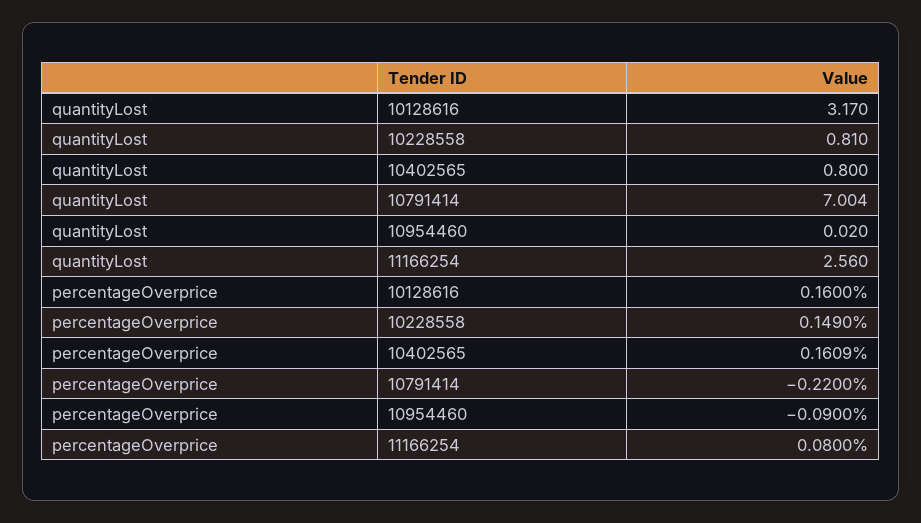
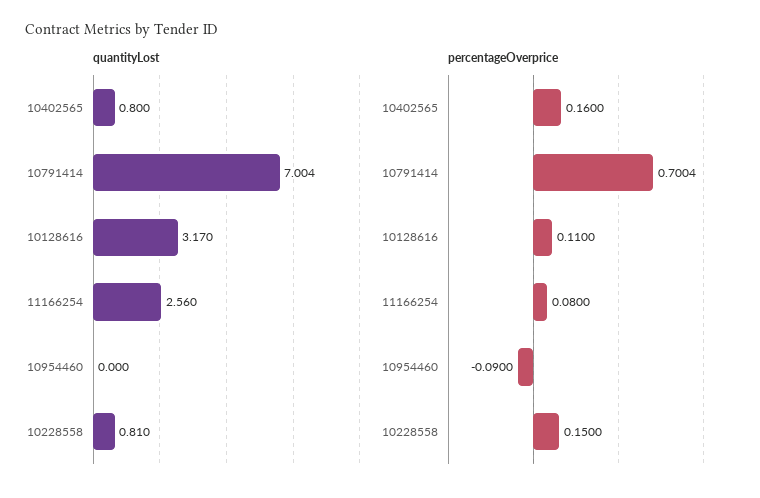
  {
    "quantityLost": {
      "10128616": 3.17,
      "10228558": 0.81,
      "10402565": 0.8,
      "10791414": 7.004,
-     "10954460": 0.02,
+     "10954460": 0,
      "11166254": 2.56
    },
    "percentageOverprice": {
-     "10128616": 0.16,
+     "10128616": 0.11,
-     "10228558": 0.149,
+     "10228558": 0.15,
-     "10402565": 0.1609,
+     "10402565": 0.16,
-     "10791414": -0.22,
+     "10791414": 0.7004,
      "10954460": -0.09,
      "11166254": 0.08
    }
  }

